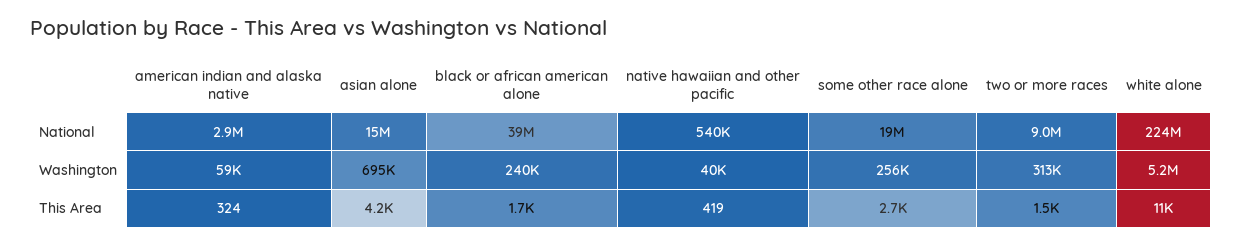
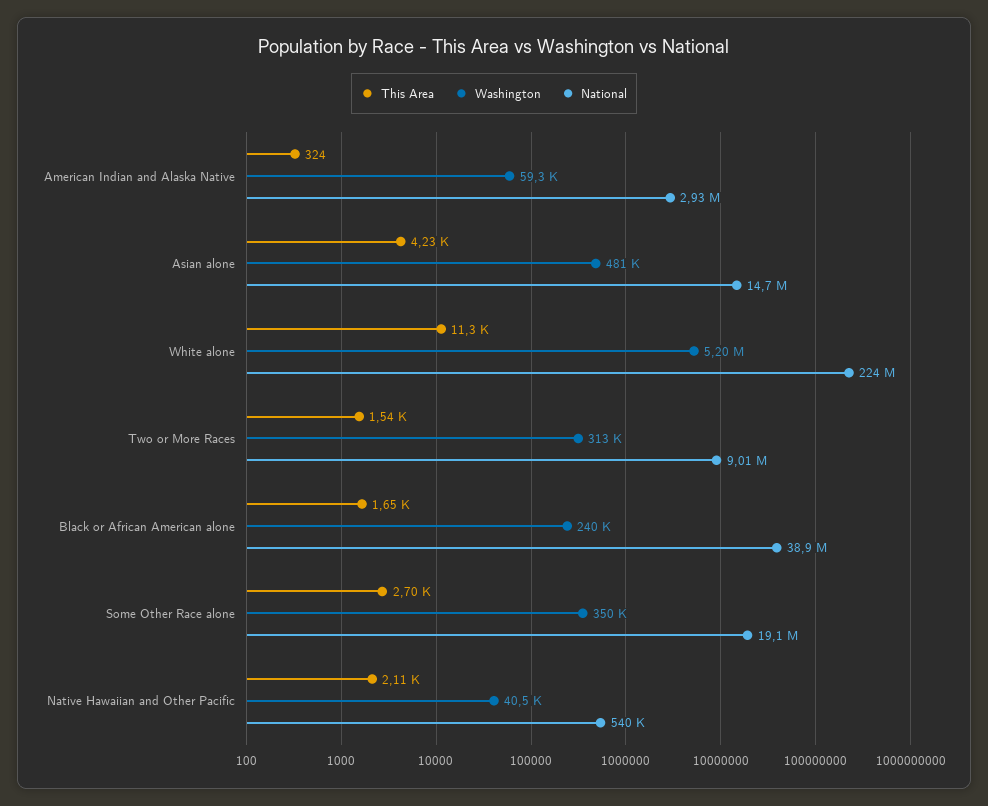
  {
    "National": {
      "american indian and alaska native": 2930000,
      "asian alone": 14700000,
      "black or african american alone": 38900000,
      "native hawaiian and other pacific": 540000,
      "some other race alone": 19100000,
      "two or more races": 9010000,
      "white alone": 224000000
    },
    "Washington": {
      "american indian and alaska native": 59300,
-     "asian alone": 695000,
+     "asian alone": 481000,
      "black or african american alone": 240000,
      "native hawaiian and other pacific": 40500,
-     "some other race alone": 256000,
+     "some other race alone": 350000,
      "two or more races": 313000,
      "white alone": 5200000
    },
    "This Area": {
      "american indian and alaska native": 324,
      "asian alone": 4230,
      "black or african american alone": 1650,
-     "native hawaiian and other pacific": 419,
+     "native hawaiian and other pacific": 2110,
      "some other race alone": 2700,
      "two or more races": 1540,
      "white alone": 11300
    }
  }

